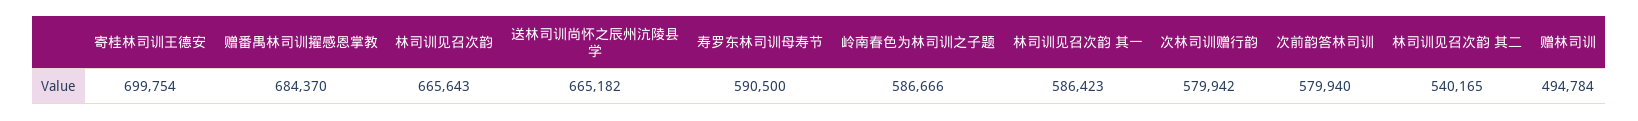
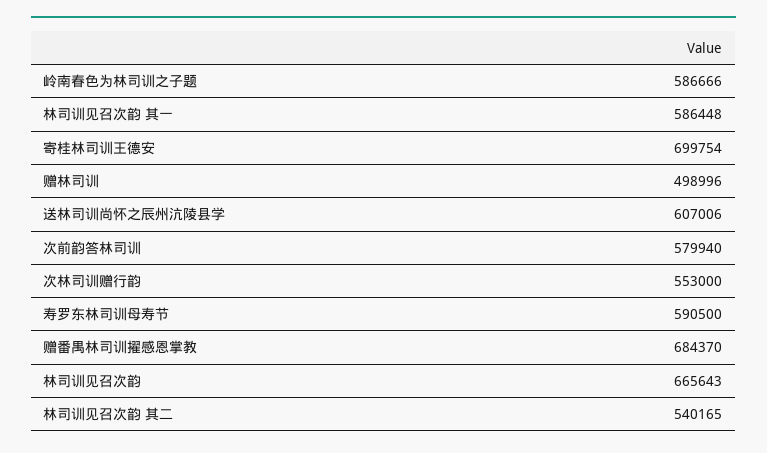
  {
    "寄桂林司训王德安": 699754,
    "赠番禺林司训擢感恩掌教": 684370,
    "林司训见召次韵": 665643,
-   "送林司训尚怀之辰州沆陵县学": 665182,
+   "送林司训尚怀之辰州沆陵县学": 607006,
    "寿罗东林司训母寿节": 590500,
    "岭南春色为林司训之子题": 586666,
-   "林司训见召次韵 其一": 586423,
+   "林司训见召次韵 其一": 586448,
-   "次林司训赠行韵": 579942,
+   "次林司训赠行韵": 553000,
    "次前韵答林司训": 579940,
    "林司训见召次韵 其二": 540165,
-   "赠林司训": 494784
+   "赠林司训": 498996
  }

